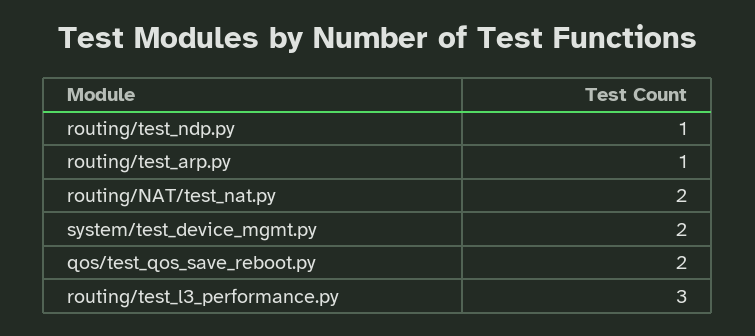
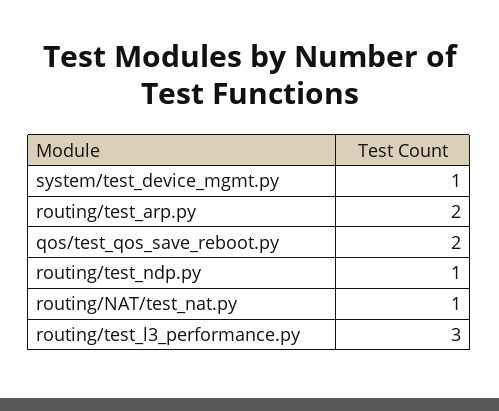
  {
    "routing/test_ndp.py": 1,
-   "routing/test_arp.py": 1,
+   "routing/test_arp.py": 2,
-   "routing/NAT/test_nat.py": 2,
+   "routing/NAT/test_nat.py": 1,
-   "system/test_device_mgmt.py": 2,
+   "system/test_device_mgmt.py": 1,
    "qos/test_qos_save_reboot.py": 2,
    "routing/test_l3_performance.py": 3
  }

